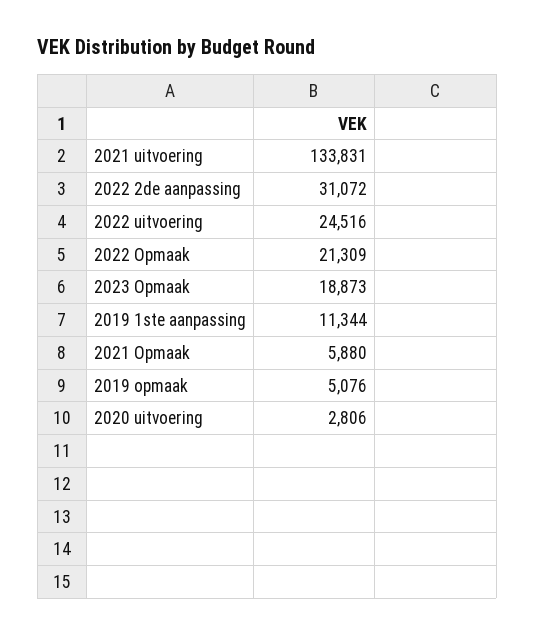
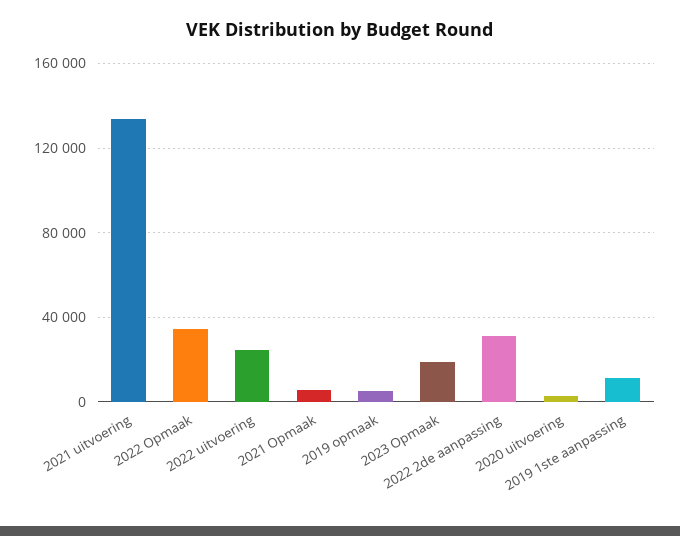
  {
    "2021 uitvoering": 133831,
    "2022 2de aanpassing": 31072,
    "2022 uitvoering": 24516,
-   "2022 Opmaak": 21309,
+   "2022 Opmaak": 35000,
    "2023 Opmaak": 18873,
    "2019 1ste aanpassing": 11344,
    "2021 Opmaak": 5880,
    "2019 opmaak": 5076,
    "2020 uitvoering": 2806
  }

